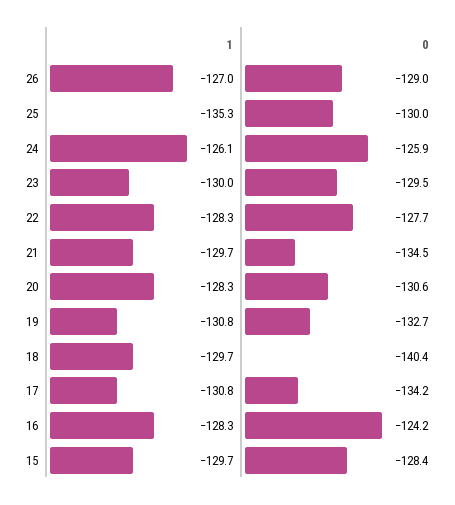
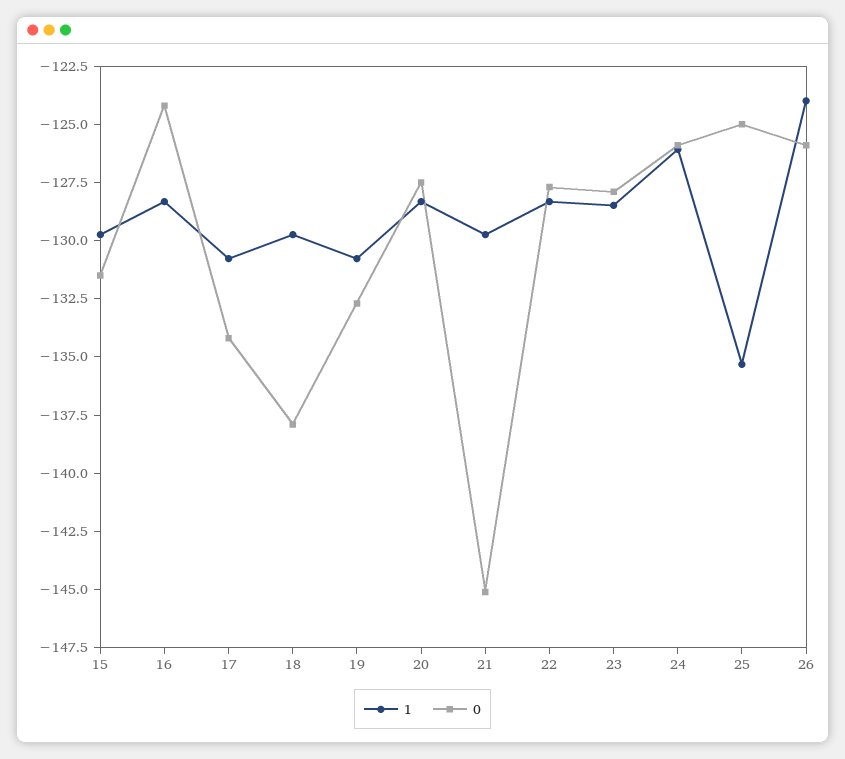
  {
    "1": {
-     "26": -127,
+     "26": -124,
      "25": -135.3,
      "24": -126.1,
-     "23": -130,
+     "23": -128.5,
      "22": -128.3,
      "21": -129.7,
      "20": -128.3,
      "19": -130.8,
      "18": -129.7,
      "17": -130.8,
      "16": -128.3,
      "15": -129.7
    },
    "0": {
-     "26": -129,
+     "26": -126,
-     "25": -130,
+     "25": -125,
      "24": -125.9,
-     "23": -129.5,
+     "23": -128,
      "22": -127.7,
-     "21": -134.5,
+     "21": -145,
-     "20": -130.6,
+     "20": -127.5,
      "19": -132.7,
-     "18": -140.4,
+     "18": -138,
      "17": -134.2,
      "16": -124.2,
-     "15": -128.4
+     "15": -131.5
    }
  }

